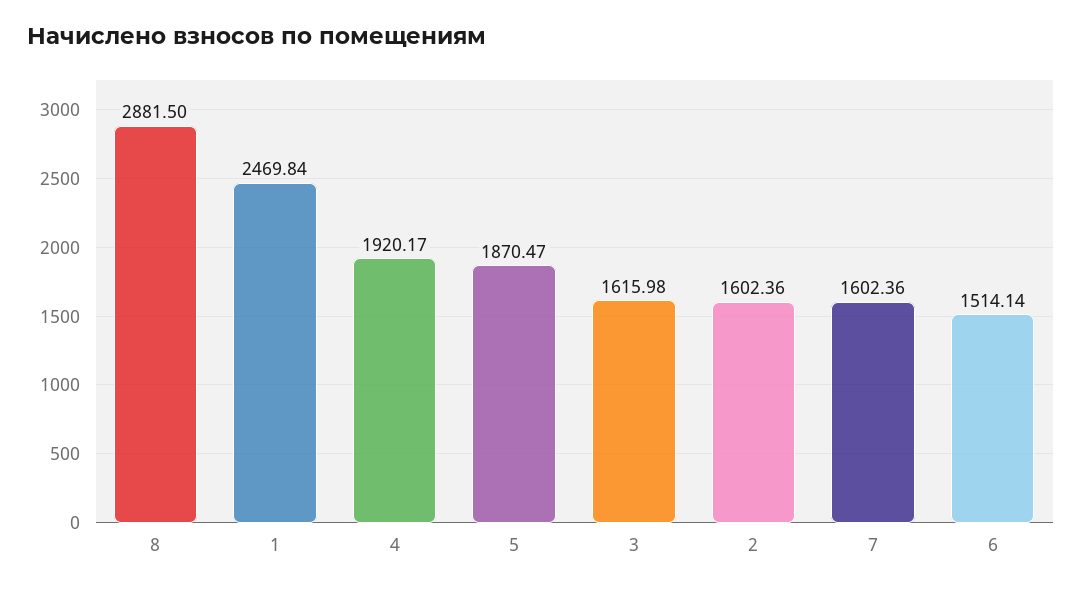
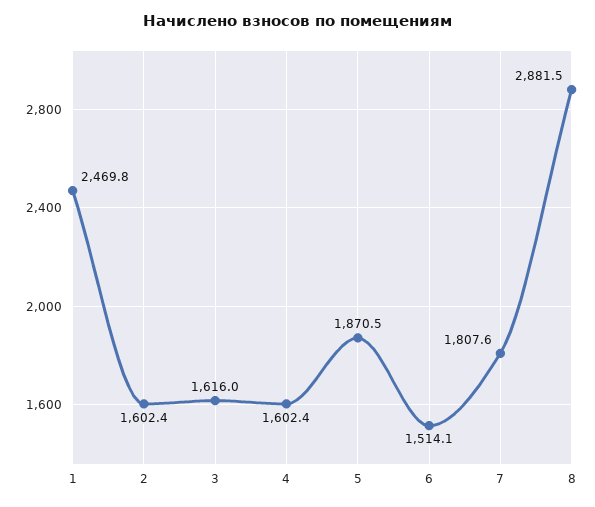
  {
    "8": 2881.5,
    "1": 2469.84,
-   "4": 1920.17,
+   "4": 1602.4,
    "5": 1870.47,
    "3": 1615.98,
    "2": 1602.36,
-   "7": 1602.36,
+   "7": 1807.6,
    "6": 1514.14
  }

